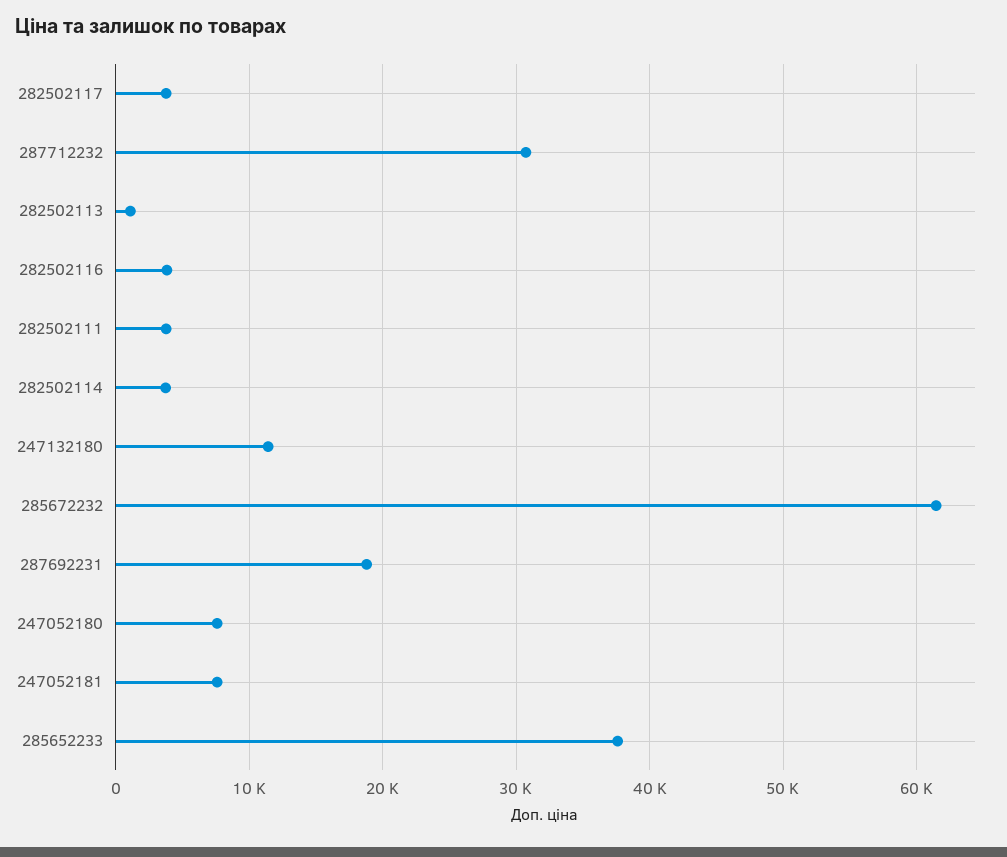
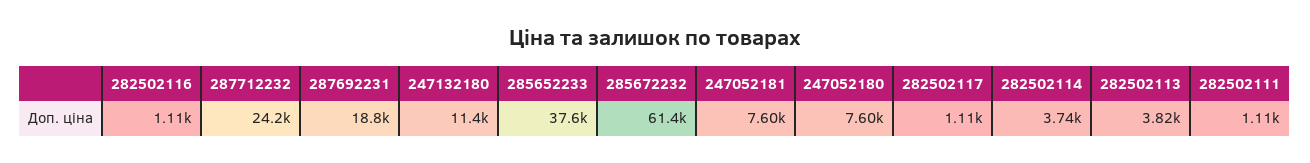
  {
-   "282502117": 4000,
+   "282502117": 1110,
-   "287712232": 31000,
+   "287712232": 24200,
-   "282502113": 1000,
+   "282502113": 3820,
-   "282502116": 4000,
+   "282502116": 1110,
-   "282502111": 4000,
+   "282502111": 1110,
    "282502114": 3740,
    "247132180": 11400,
    "285672232": 61400,
    "287692231": 18800,
    "247052180": 7600,
    "247052181": 7600,
    "285652233": 37600
  }

